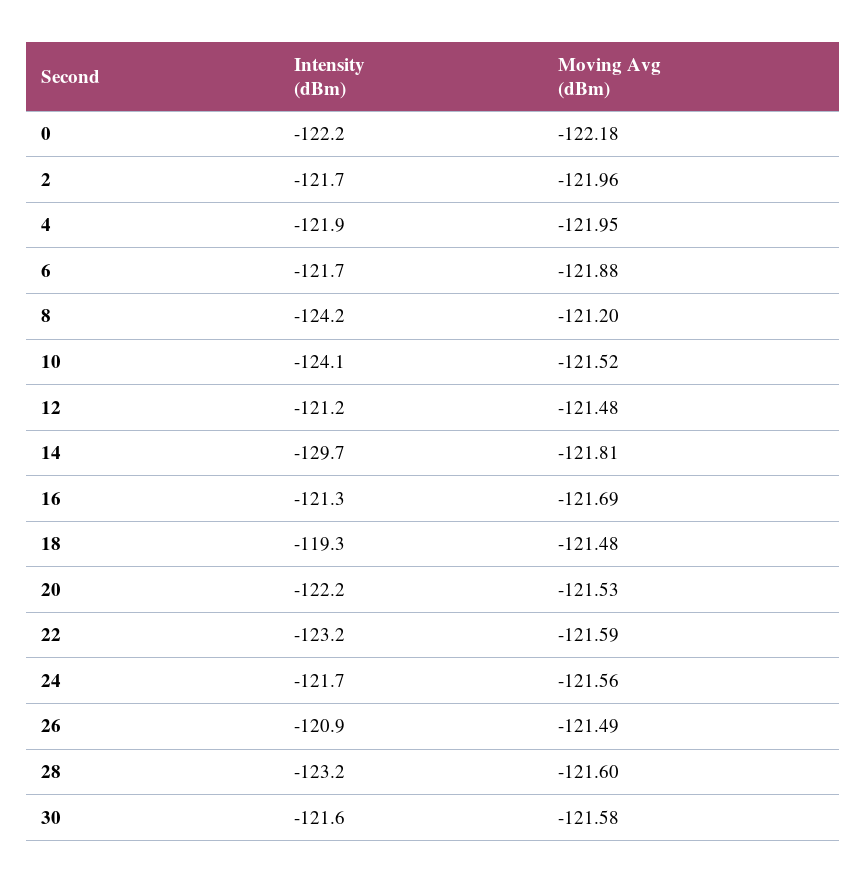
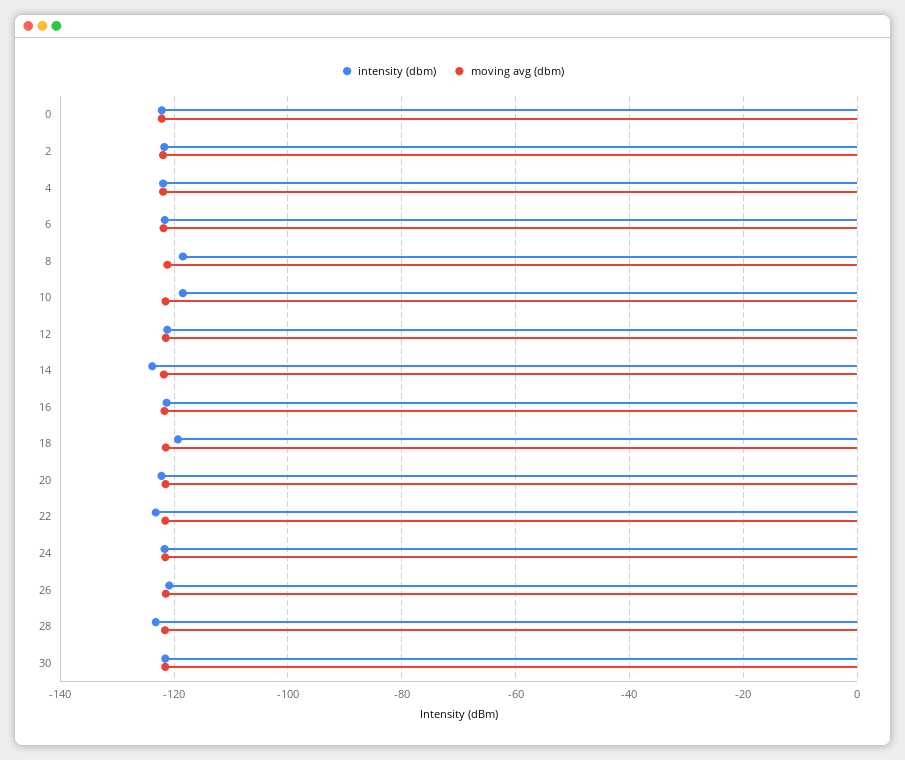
  {
    "Intensity (dBm)": {
      "0": -122.2,
      "2": -121.7,
      "4": -121.9,
      "6": -121.7,
-     "8": -124.2,
+     "8": -118,
-     "10": -124.1,
+     "10": -118,
      "12": -121.2,
-     "14": -129.7,
+     "14": -124,
      "16": -121.3,
      "18": -119.3,
      "20": -122.2,
      "22": -123.2,
      "24": -121.7,
      "26": -120.9,
      "28": -123.2,
      "30": -121.6
    },
    "Moving Avg (dBm)": {
      "0": -122.18,
      "2": -121.96,
      "4": -121.95,
      "6": -121.88,
      "8": -121.2,
      "10": -121.52,
      "12": -121.48,
      "14": -121.81,
      "16": -121.69,
      "18": -121.48,
      "20": -121.53,
      "22": -121.59,
      "24": -121.56,
      "26": -121.49,
      "28": -121.6,
      "30": -121.58
    }
  }

